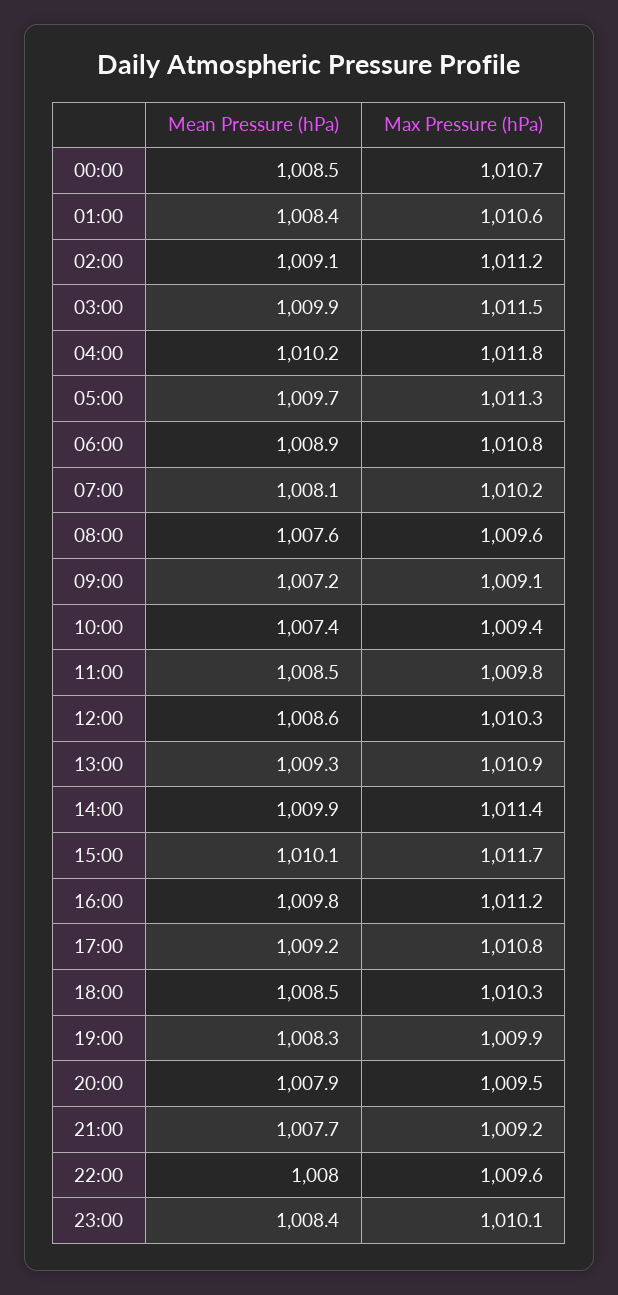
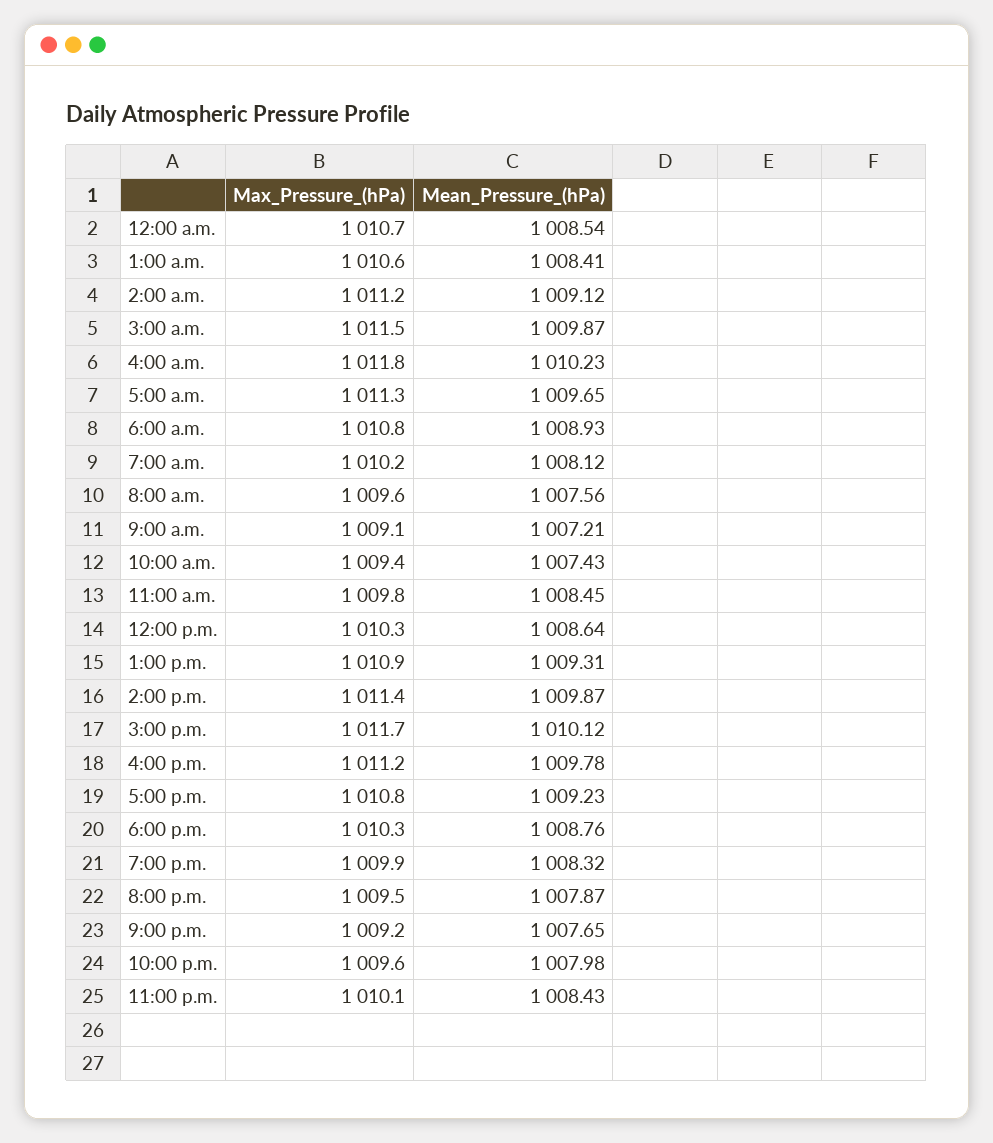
  {
    "Mean Pressure (hPa)": {
      "00:00": 1008.54,
      "01:00": 1008.41,
      "02:00": 1009.12,
      "03:00": 1009.87,
      "04:00": 1010.23,
      "05:00": 1009.65,
      "06:00": 1008.93,
      "07:00": 1008.12,
      "08:00": 1007.56,
      "09:00": 1007.21,
      "10:00": 1007.43,
      "11:00": 1008.45,
      "12:00": 1008.64,
      "13:00": 1009.31,
      "14:00": 1009.87,
      "15:00": 1010.12,
      "16:00": 1009.78,
      "17:00": 1009.23,
-     "18:00": 1008.5,
+     "18:00": 1008.76,
      "19:00": 1008.32,
      "20:00": 1007.87,
      "21:00": 1007.65,
      "22:00": 1007.98,
      "23:00": 1008.43
    },
    "Max Pressure (hPa)": {
      "00:00": 1010.7,
      "01:00": 1010.6,
      "02:00": 1011.2,
      "03:00": 1011.5,
      "04:00": 1011.8,
      "05:00": 1011.3,
      "06:00": 1010.8,
      "07:00": 1010.2,
      "08:00": 1009.6,
      "09:00": 1009.1,
      "10:00": 1009.4,
      "11:00": 1009.8,
      "12:00": 1010.3,
      "13:00": 1010.9,
      "14:00": 1011.4,
      "15:00": 1011.7,
      "16:00": 1011.2,
      "17:00": 1010.8,
      "18:00": 1010.3,
      "19:00": 1009.9,
      "20:00": 1009.5,
      "21:00": 1009.2,
      "22:00": 1009.6,
      "23:00": 1010.1
    }
  }

